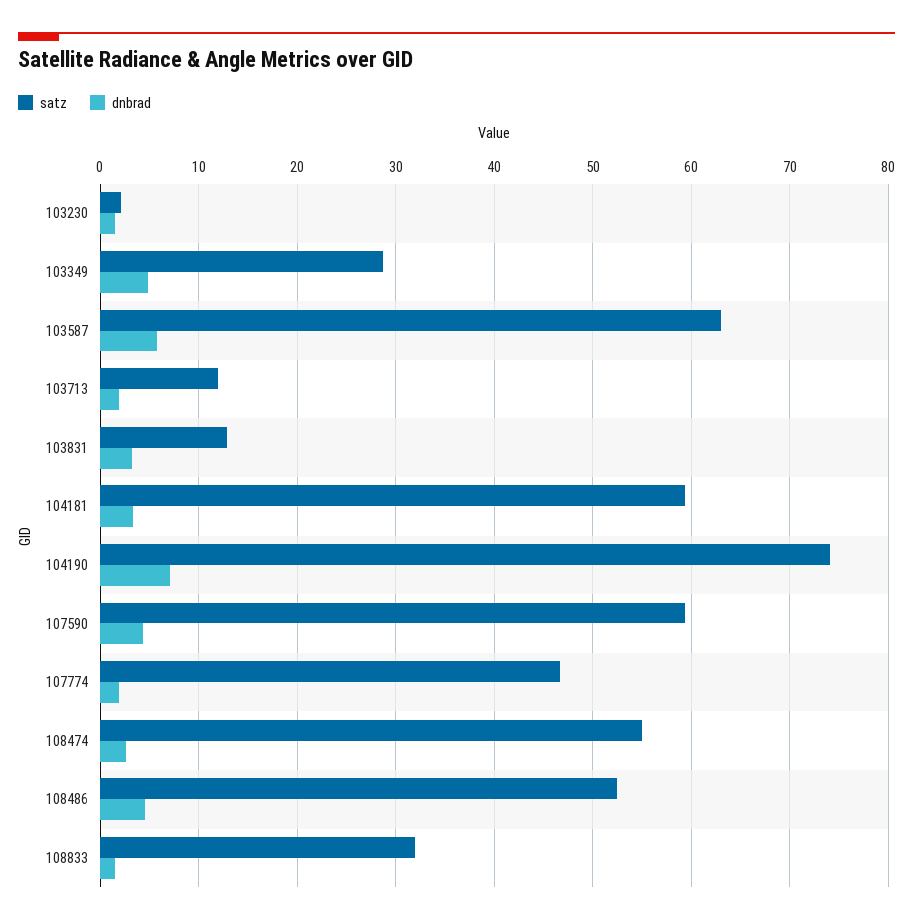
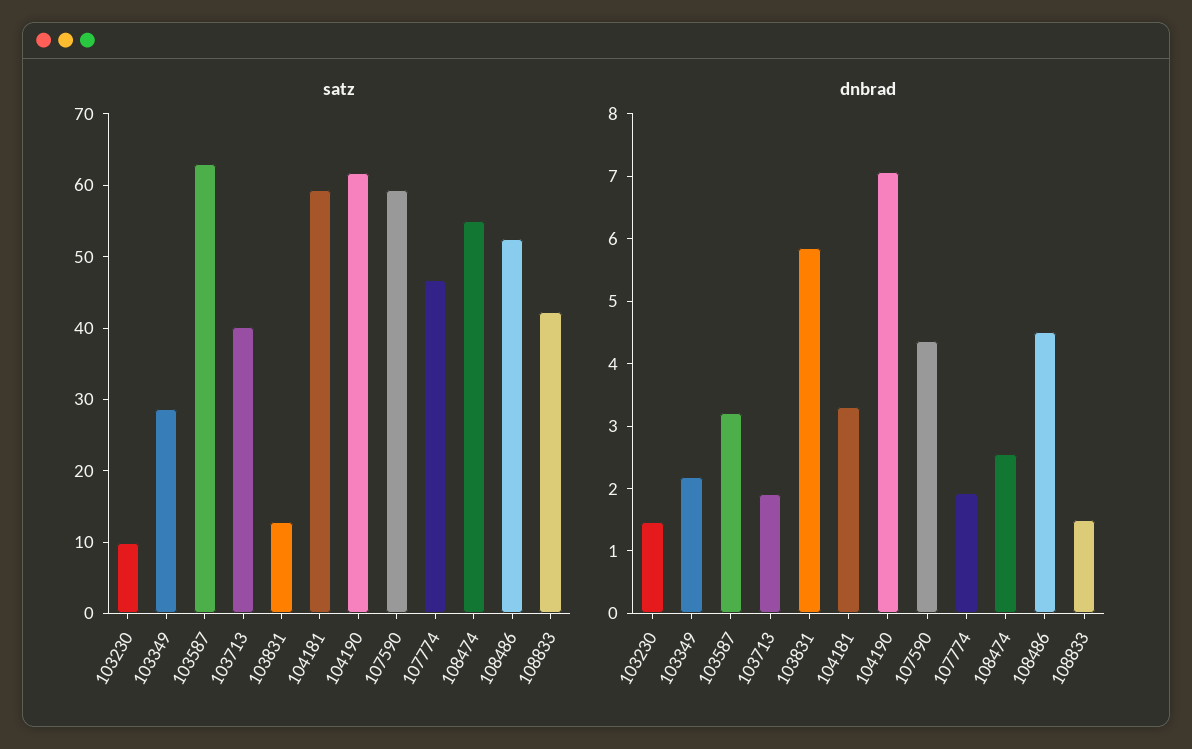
  {
    "satz": {
-     "103230": 2,
+     "103230": 10,
      "103349": 29,
      "103587": 63,
-     "103713": 12,
+     "103713": 40,
      "103831": 13,
      "104181": 59,
-     "104190": 74,
+     "104190": 62,
      "107590": 59,
      "107774": 47,
      "108474": 55,
      "108486": 52,
-     "108833": 32
+     "108833": 42
    },
    "dnbrad": {
      "103230": 1.4,
-     "103349": 5,
+     "103349": 2.2,
-     "103587": 6,
+     "103587": 3.2,
      "103713": 2,
-     "103831": 3,
+     "103831": 5.8,
      "104181": 3.4,
      "104190": 7,
      "107590": 4.4,
      "107774": 2,
      "108474": 2.6,
      "108486": 4.6,
      "108833": 1.4
    }
  }

